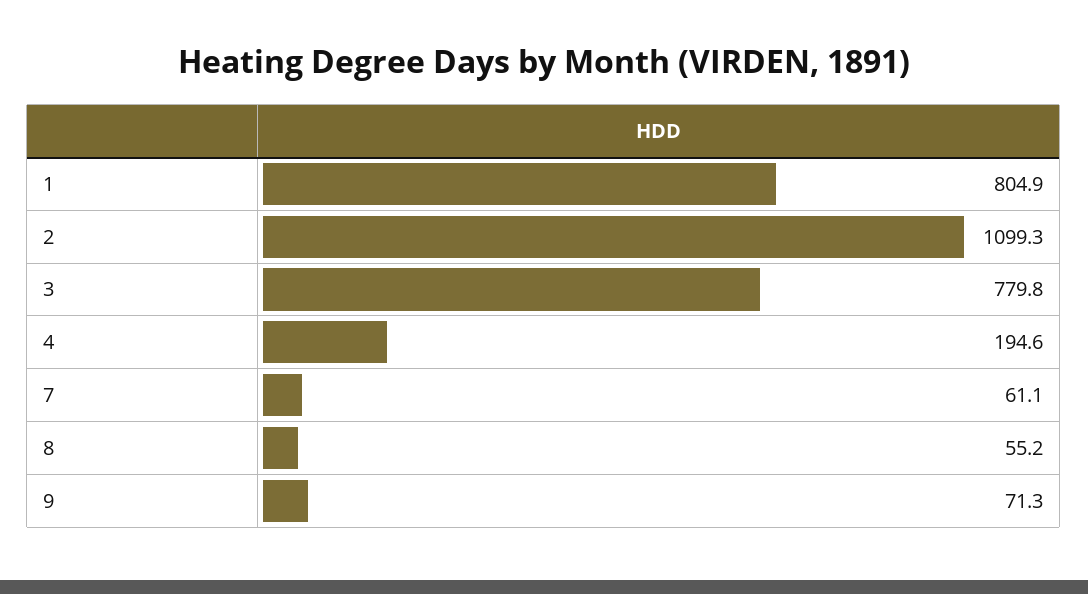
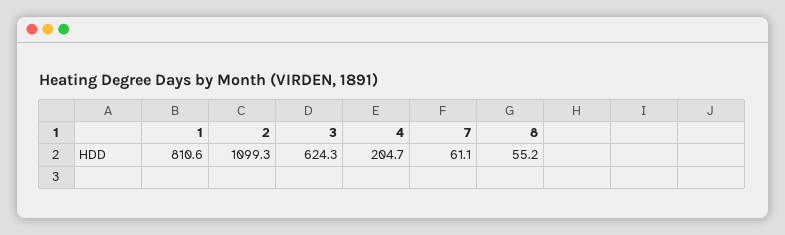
  {
-   "1": 804.9,
+   "1": 810.6,
    "2": 1099.3,
-   "3": 779.8,
+   "3": 624.3,
-   "4": 194.6,
+   "4": 204.7,
    "7": 61.1,
-   "8": 55.2,
+   "8": 55.2
-   "9": 71.3
  }

